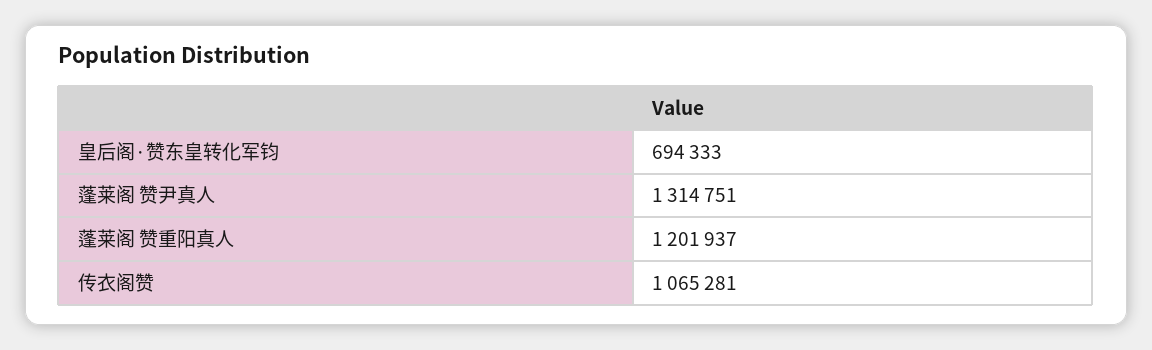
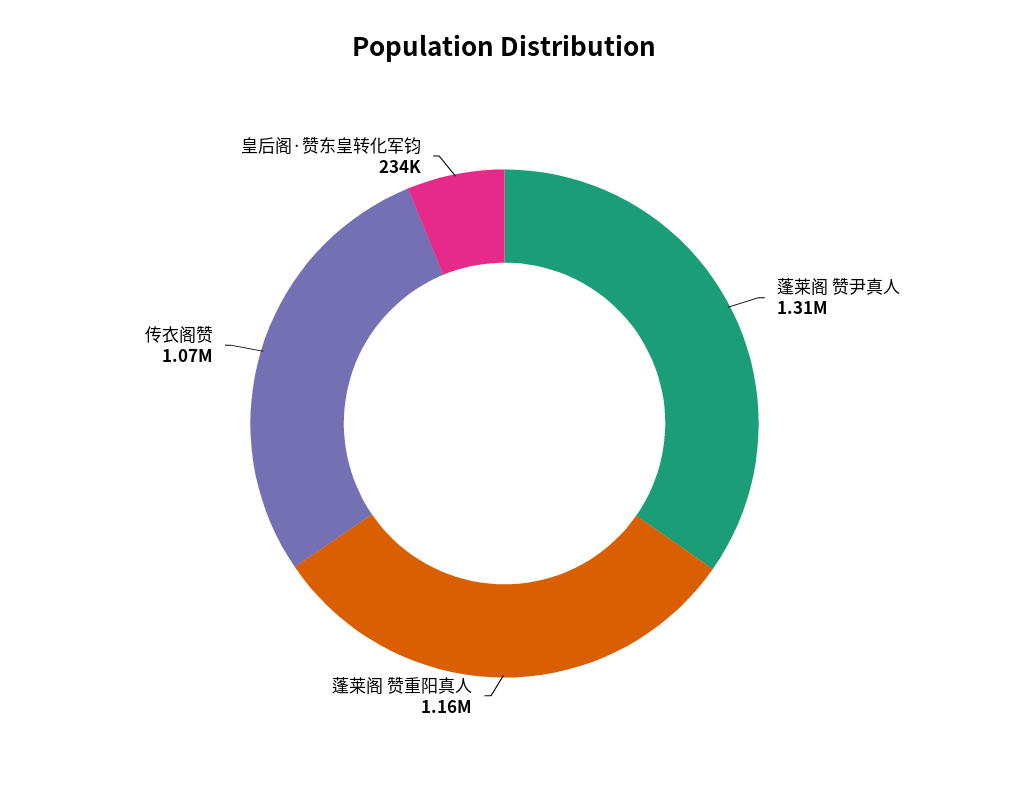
  {
-   "皇后阁·赞东皇转化军钧": 694333,
+   "皇后阁·赞东皇转化军钧": 234000,
    "蓬莱阁 赞尹真人": 1314751,
-   "蓬莱阁 赞重阳真人": 1201937,
+   "蓬莱阁 赞重阳真人": 1160000,
    "传衣阁赞": 1065281
  }

